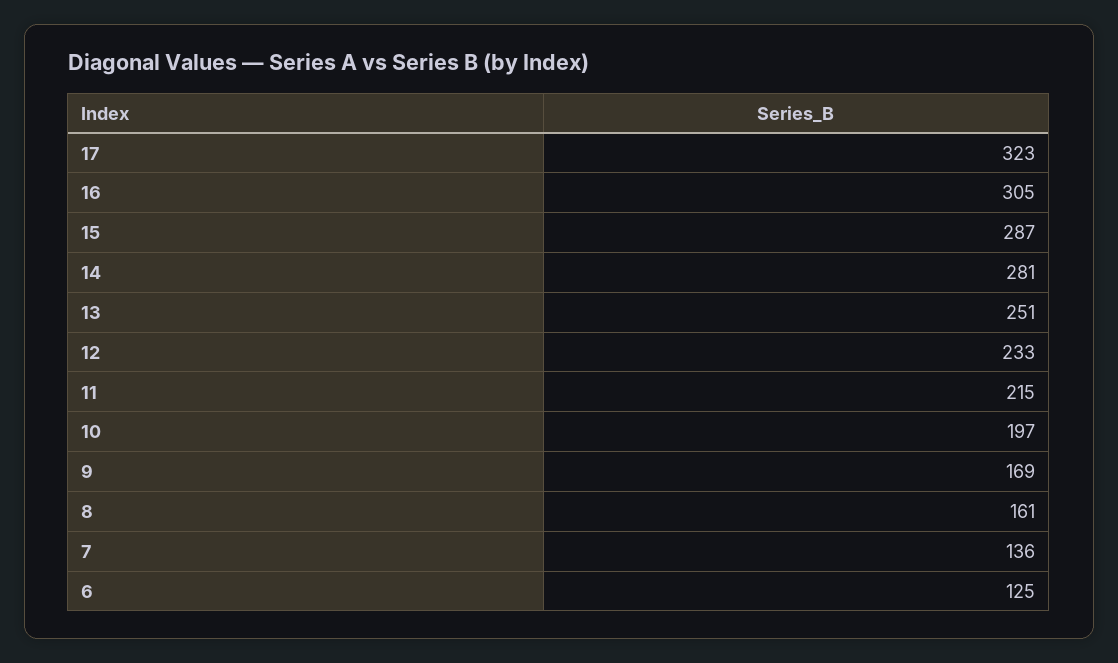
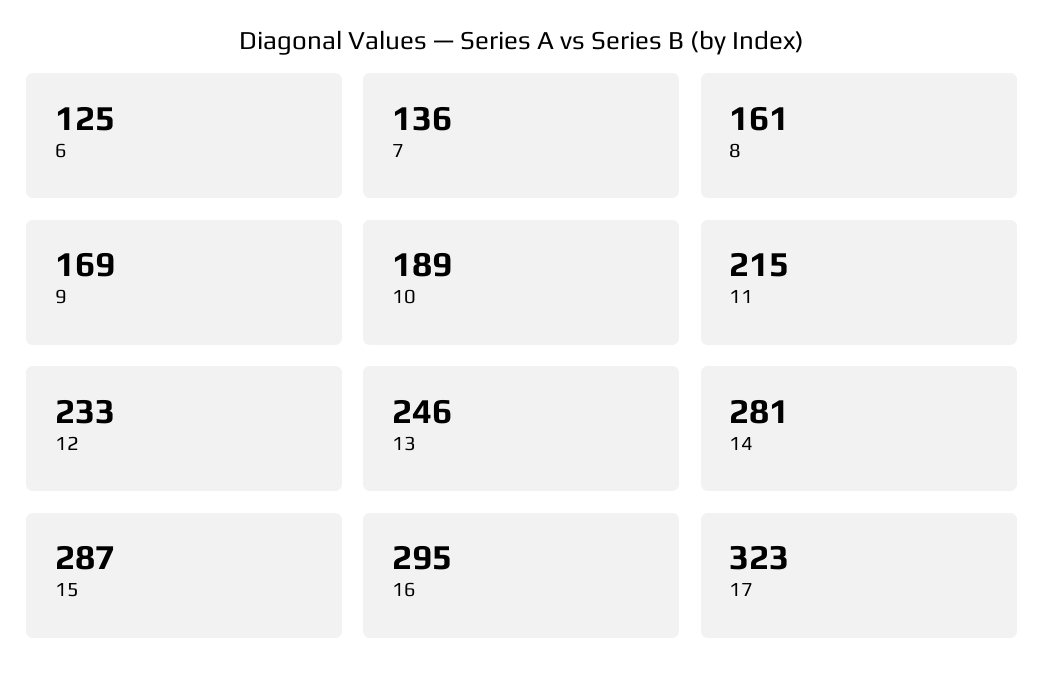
  {
    "17": 323,
-   "16": 305,
+   "16": 295,
    "15": 287,
    "14": 281,
-   "13": 251,
+   "13": 246,
    "12": 233,
    "11": 215,
-   "10": 197,
+   "10": 189,
    "9": 169,
    "8": 161,
    "7": 136,
    "6": 125
  }

